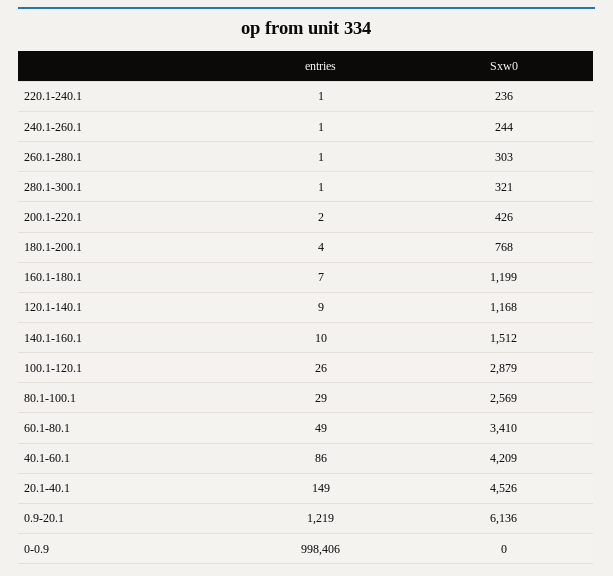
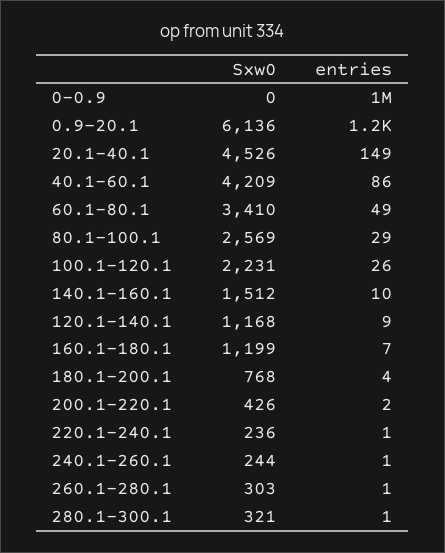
  {
    "entries": {
      "220.1-240.1": 1,
      "240.1-260.1": 1,
      "260.1-280.1": 1,
      "280.1-300.1": 1,
      "200.1-220.1": 2,
      "180.1-200.1": 4,
      "160.1-180.1": 7,
      "120.1-140.1": 9,
      "140.1-160.1": 10,
      "100.1-120.1": 26,
      "80.1-100.1": 29,
      "60.1-80.1": 49,
      "40.1-60.1": 86,
      "20.1-40.1": 149,
      "0.9-20.1": 1219,
      "0-0.9": 998406
    },
    "Sxw0": {
      "220.1-240.1": 236,
      "240.1-260.1": 244,
      "260.1-280.1": 303,
      "280.1-300.1": 321,
      "200.1-220.1": 426,
      "180.1-200.1": 768,
      "160.1-180.1": 1199,
      "120.1-140.1": 1168,
      "140.1-160.1": 1512,
-     "100.1-120.1": 2879,
+     "100.1-120.1": 2231,
      "80.1-100.1": 2569,
      "60.1-80.1": 3410,
      "40.1-60.1": 4209,
      "20.1-40.1": 4526,
      "0.9-20.1": 6136,
      "0-0.9": 0
    }
  }

